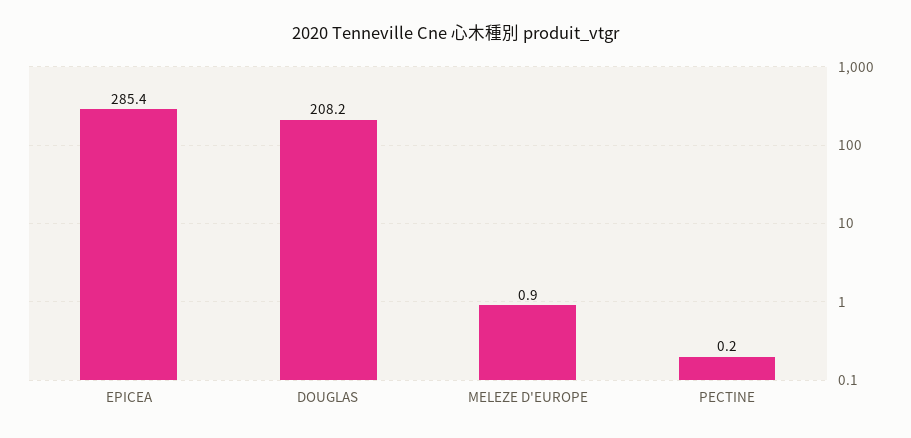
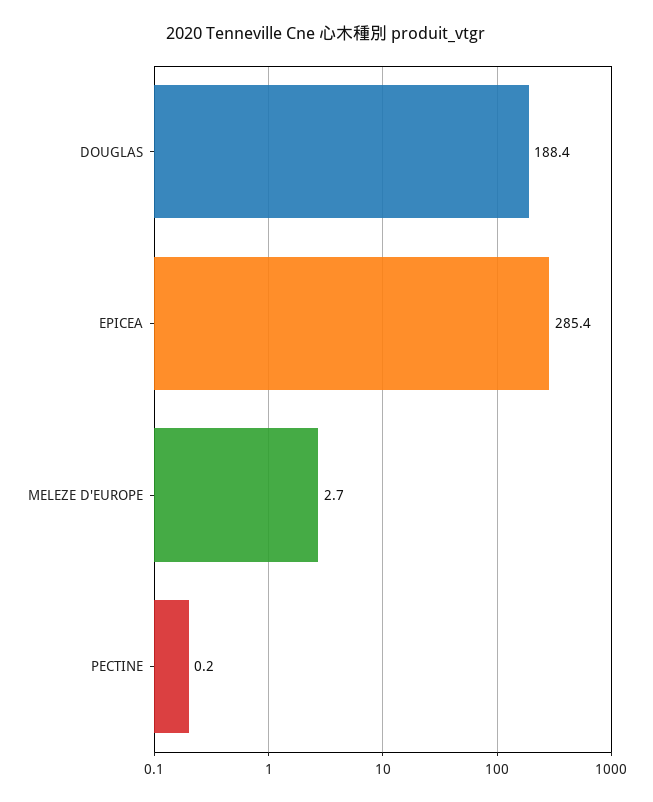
  {
    "EPICEA": 285.4,
-   "DOUGLAS": 208.2,
+   "DOUGLAS": 188.4,
-   "MELEZE D'EUROPE": 0.9,
+   "MELEZE D'EUROPE": 2.7,
    "PECTINE": 0.2
  }

